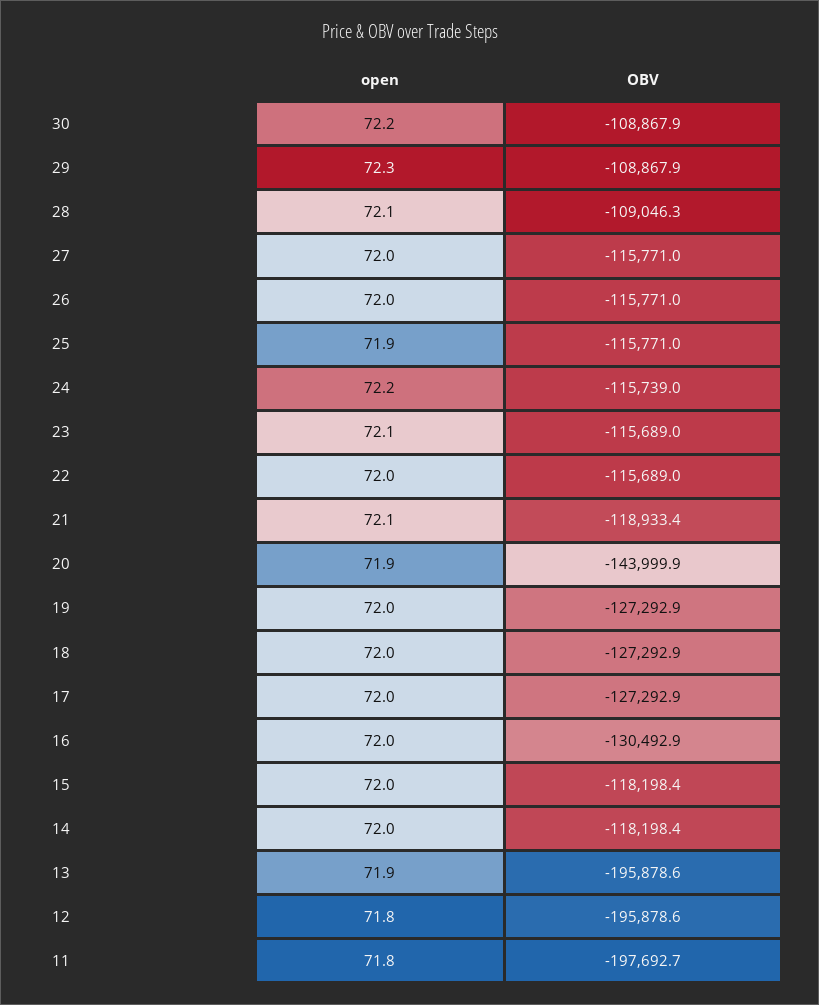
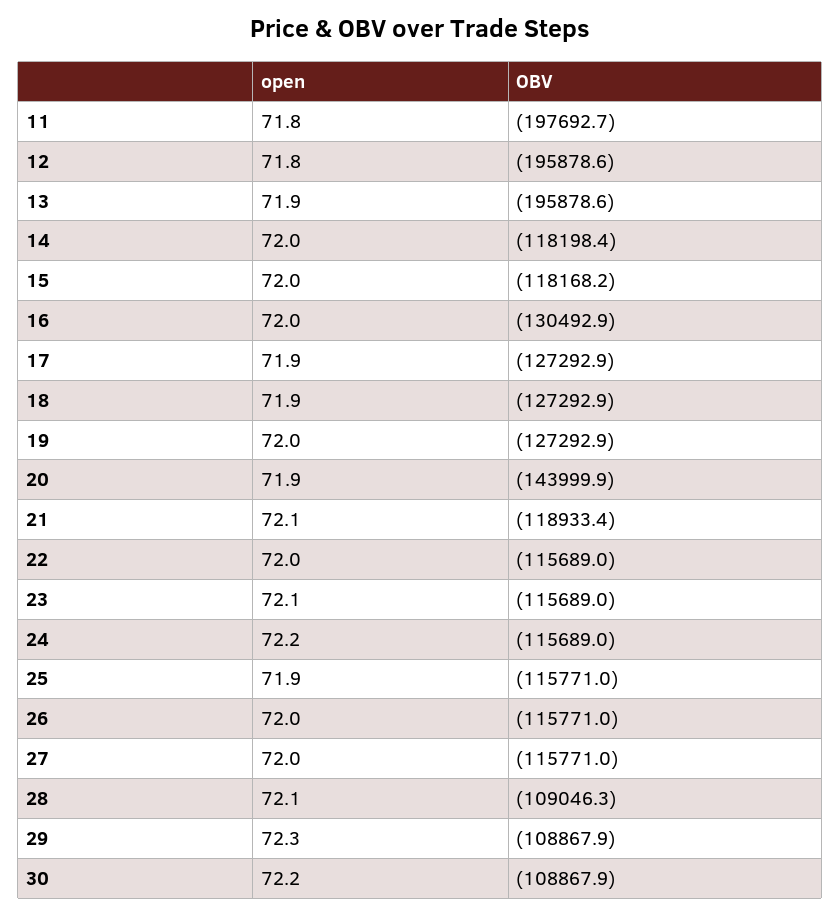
  {
    "open": {
      "30": 72.2,
      "29": 72.3,
      "28": 72.1,
      "27": 72,
      "26": 72,
      "25": 71.9,
      "24": 72.2,
      "23": 72.1,
      "22": 72,
      "21": 72.1,
      "20": 71.9,
      "19": 72,
-     "18": 72,
+     "18": 71.9,
-     "17": 72,
+     "17": 71.9,
      "16": 72,
      "15": 72,
      "14": 72,
      "13": 71.9,
      "12": 71.8,
      "11": 71.8
    },
    "OBV": {
      "30": -108867.9,
      "29": -108867.9,
      "28": -109046.3,
      "27": -115771,
      "26": -115771,
      "25": -115771,
-     "24": -115739,
+     "24": -115689,
      "23": -115689,
      "22": -115689,
      "21": -118933.4,
      "20": -143999.9,
      "19": -127292.9,
      "18": -127292.9,
      "17": -127292.9,
      "16": -130492.9,
-     "15": -118198.4,
+     "15": -118168.2,
      "14": -118198.4,
      "13": -195878.6,
      "12": -195878.6,
      "11": -197692.7
    }
  }

